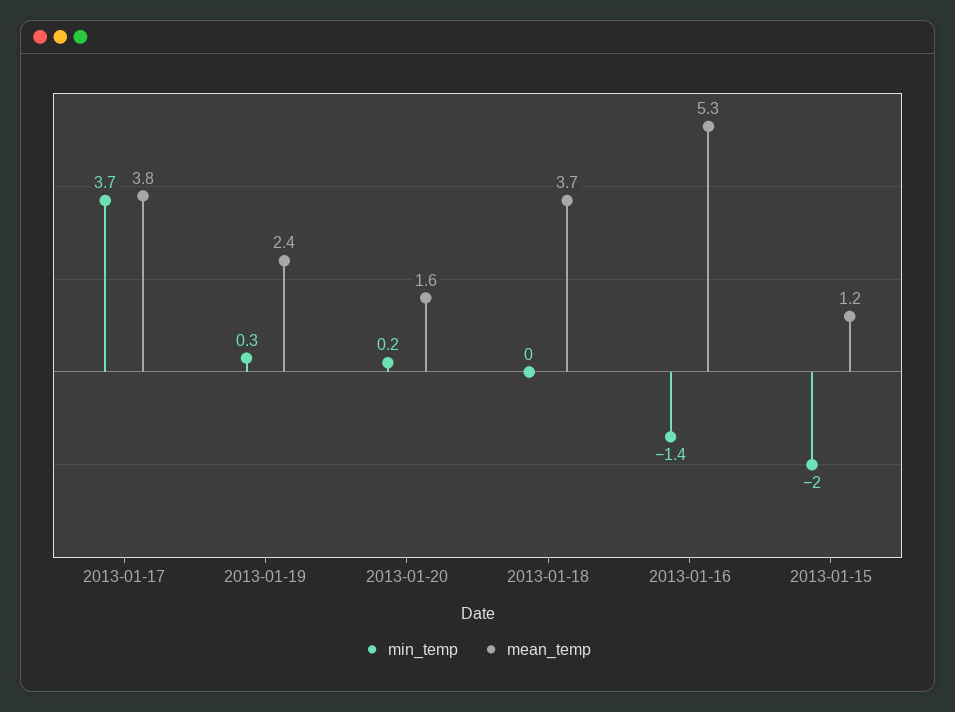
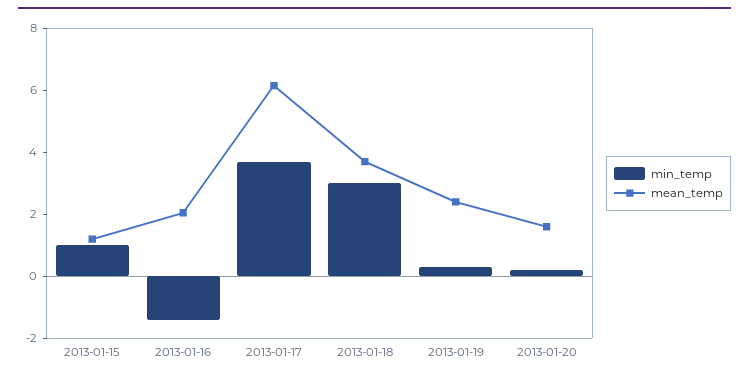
  {
    "min_temp": {
      "2013-01-17": 3.7,
      "2013-01-19": 0.3,
      "2013-01-20": 0.2,
-     "2013-01-18": 0,
+     "2013-01-18": 3,
      "2013-01-16": -1.4,
-     "2013-01-15": -2
+     "2013-01-15": 1
    },
    "mean_temp": {
-     "2013-01-17": 3.8,
+     "2013-01-17": 6,
      "2013-01-19": 2.4,
      "2013-01-20": 1.6,
      "2013-01-18": 3.7,
-     "2013-01-16": 5.3,
+     "2013-01-16": 2,
      "2013-01-15": 1.2
    }
  }

